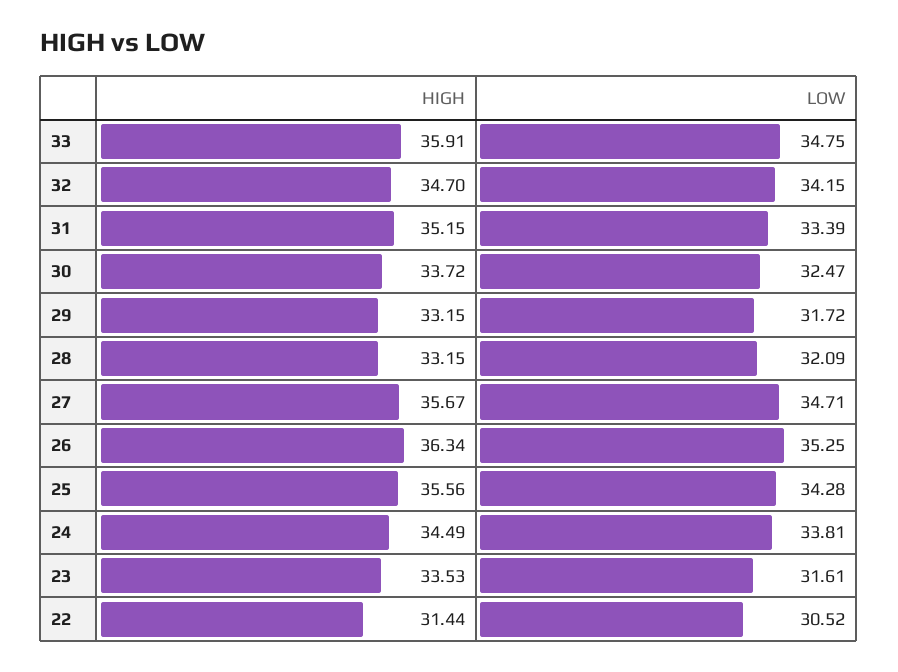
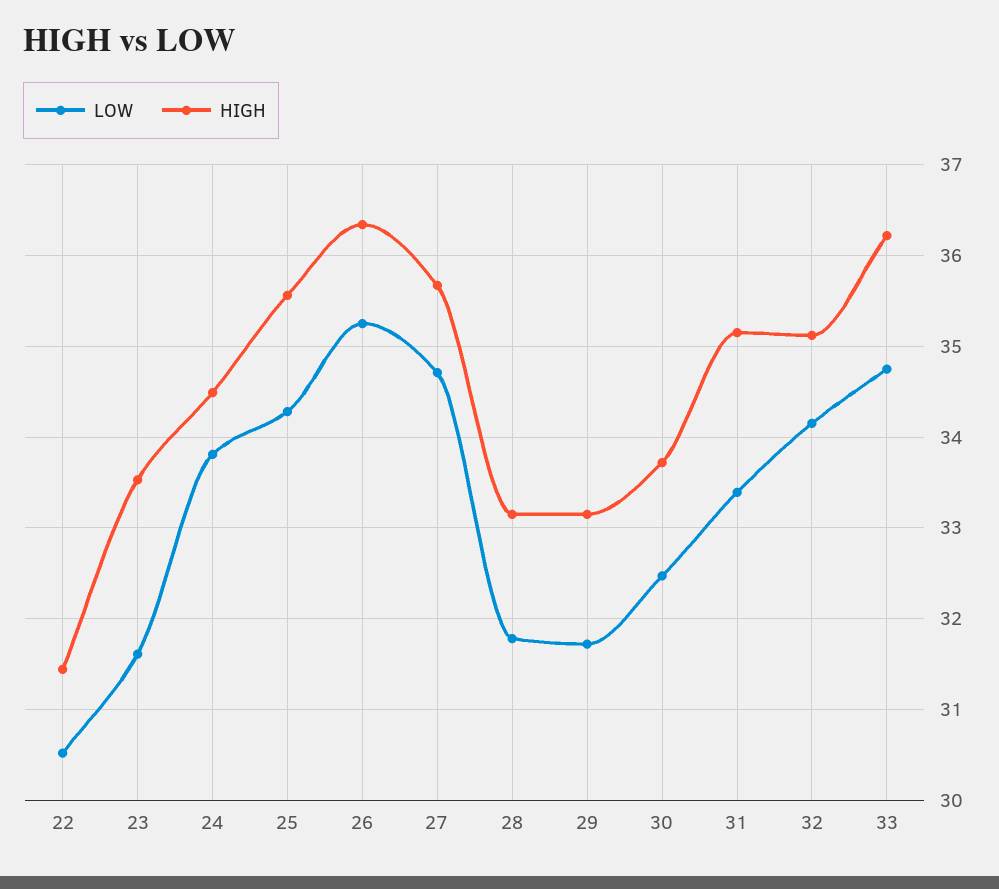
  {
    "HIGH": {
-     "33": 35.91,
+     "33": 36.2,
-     "32": 34.7,
+     "32": 35.1,
      "31": 35.15,
      "30": 33.72,
      "29": 33.15,
      "28": 33.15,
      "27": 35.67,
      "26": 36.34,
      "25": 35.56,
      "24": 34.49,
      "23": 33.53,
      "22": 31.44
    },
    "LOW": {
      "33": 34.75,
      "32": 34.15,
      "31": 33.39,
      "30": 32.47,
      "29": 31.72,
-     "28": 32.09,
+     "28": 31.8,
      "27": 34.71,
      "26": 35.25,
      "25": 34.28,
      "24": 33.81,
      "23": 31.61,
      "22": 30.52
    }
  }

